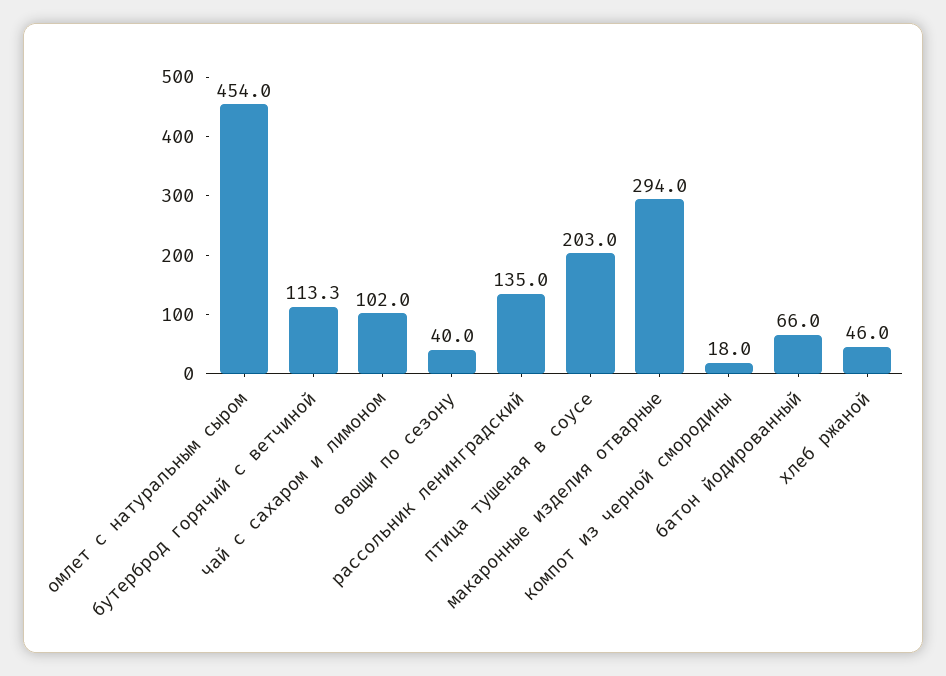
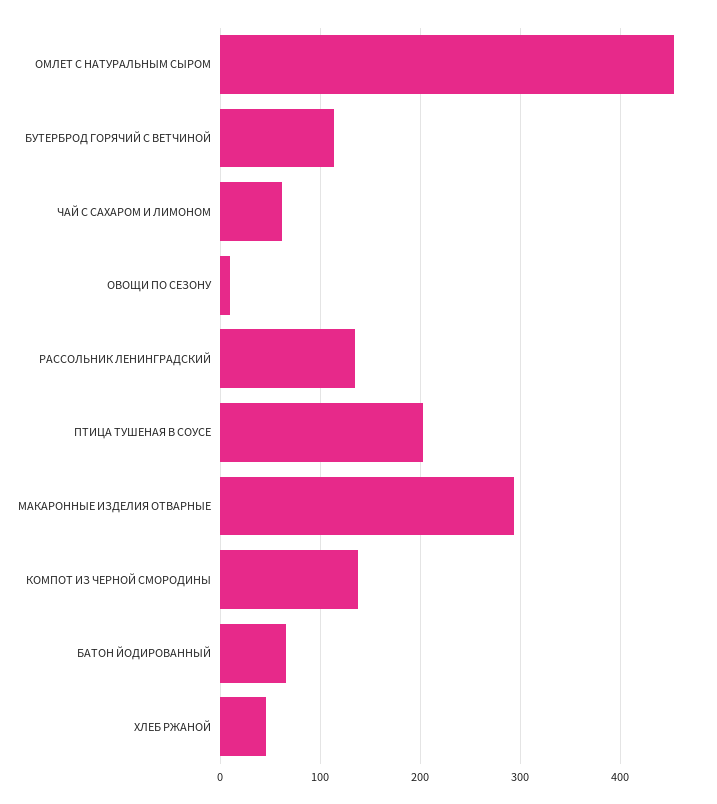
  {
    "омлет с натуральным сыром": 454,
    "бутерброд горячий с ветчиной": 113.3,
-   "чай с сахаром и лимоном": 102,
+   "чай с сахаром и лимоном": 60,
-   "овощи по сезону": 40,
+   "овощи по сезону": 10,
    "рассольник ленинградский": 135,
    "птица тушеная в соусе": 203,
    "макаронные изделия отварные": 294,
-   "компот из черной смородины": 18,
+   "компот из черной смородины": 140,
    "батон йодированный": 66,
    "хлеб ржаной": 46
  }

